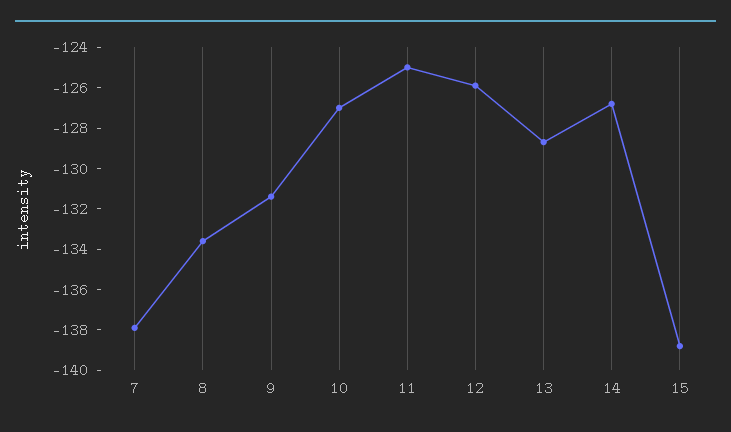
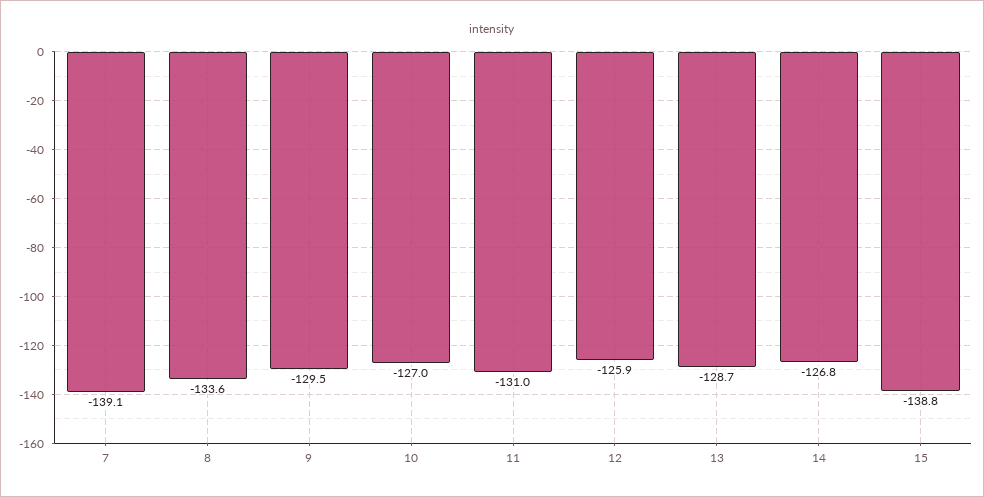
  {
-   "7": -138,
+   "7": -139.1,
    "8": -133.6,
-   "9": -131.5,
+   "9": -129.5,
    "10": -127,
-   "11": -125,
+   "11": -131,
    "12": -125.9,
    "13": -128.7,
    "14": -126.8,
    "15": -138.8
  }

